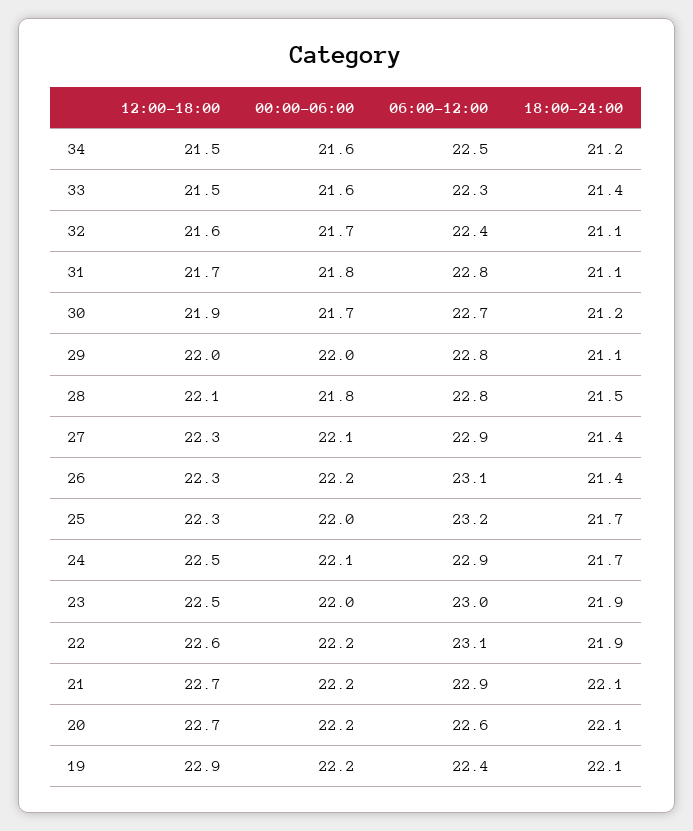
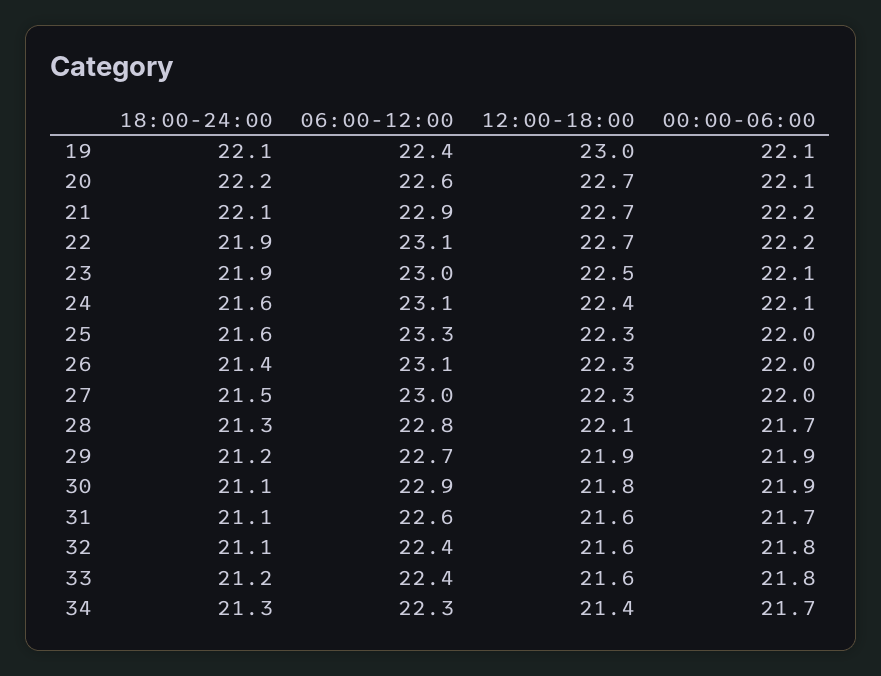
  {
    "12:00-18:00": {
-     "34": 21.5,
+     "34": 21.4,
-     "33": 21.5,
+     "33": 21.6,
      "32": 21.6,
-     "31": 21.7,
+     "31": 21.6,
-     "30": 21.9,
+     "30": 21.8,
-     "29": 22,
+     "29": 21.9,
      "28": 22.1,
      "27": 22.3,
      "26": 22.3,
      "25": 22.3,
-     "24": 22.5,
+     "24": 22.4,
      "23": 22.5,
-     "22": 22.6,
+     "22": 22.7,
      "21": 22.7,
      "20": 22.7,
-     "19": 22.9
+     "19": 23
    },
    "00:00-06:00": {
-     "34": 21.6,
+     "34": 21.7,
-     "33": 21.6,
+     "33": 21.8,
-     "32": 21.7,
+     "32": 21.8,
-     "31": 21.8,
+     "31": 21.7,
-     "30": 21.7,
+     "30": 21.9,
-     "29": 22,
+     "29": 21.9,
-     "28": 21.8,
+     "28": 21.7,
-     "27": 22.1,
+     "27": 22,
-     "26": 22.2,
+     "26": 22,
      "25": 22,
      "24": 22.1,
-     "23": 22,
+     "23": 22.1,
      "22": 22.2,
      "21": 22.2,
-     "20": 22.2,
+     "20": 22.1,
-     "19": 22.2
+     "19": 22.1
    },
    "06:00-12:00": {
-     "34": 22.5,
+     "34": 22.3,
-     "33": 22.3,
+     "33": 22.4,
      "32": 22.4,
-     "31": 22.8,
+     "31": 22.6,
-     "30": 22.7,
+     "30": 22.9,
-     "29": 22.8,
+     "29": 22.7,
      "28": 22.8,
-     "27": 22.9,
+     "27": 23,
      "26": 23.1,
-     "25": 23.2,
+     "25": 23.3,
-     "24": 22.9,
+     "24": 23.1,
      "23": 23,
      "22": 23.1,
      "21": 22.9,
      "20": 22.6,
      "19": 22.4
    },
    "18:00-24:00": {
-     "34": 21.2,
+     "34": 21.3,
-     "33": 21.4,
+     "33": 21.2,
      "32": 21.1,
      "31": 21.1,
-     "30": 21.2,
+     "30": 21.1,
-     "29": 21.1,
+     "29": 21.2,
-     "28": 21.5,
+     "28": 21.3,
-     "27": 21.4,
+     "27": 21.5,
      "26": 21.4,
-     "25": 21.7,
+     "25": 21.6,
-     "24": 21.7,
+     "24": 21.6,
      "23": 21.9,
      "22": 21.9,
      "21": 22.1,
-     "20": 22.1,
+     "20": 22.2,
      "19": 22.1
    }
  }

